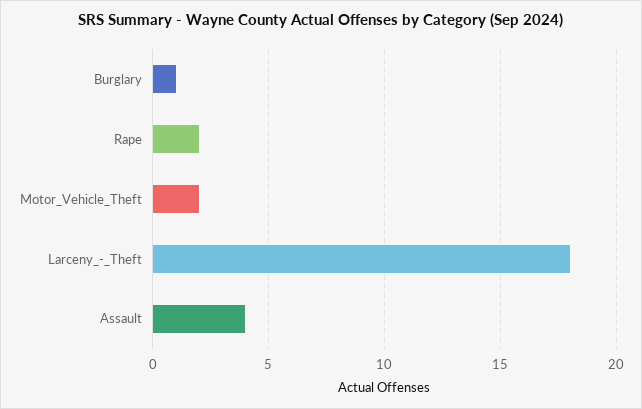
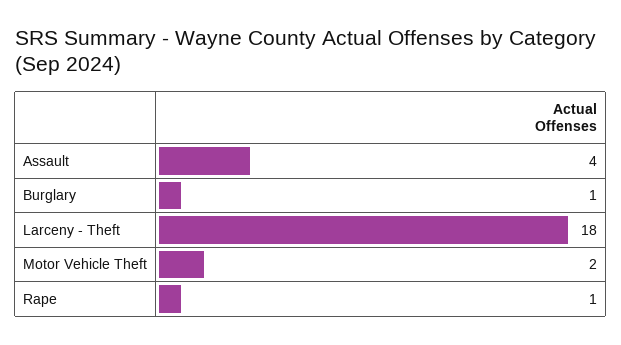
  {
    "Burglary": 1,
-   "Rape": 2,
+   "Rape": 1,
    "Motor_Vehicle_Theft": 2,
    "Larceny_-_Theft": 18,
    "Assault": 4
  }

